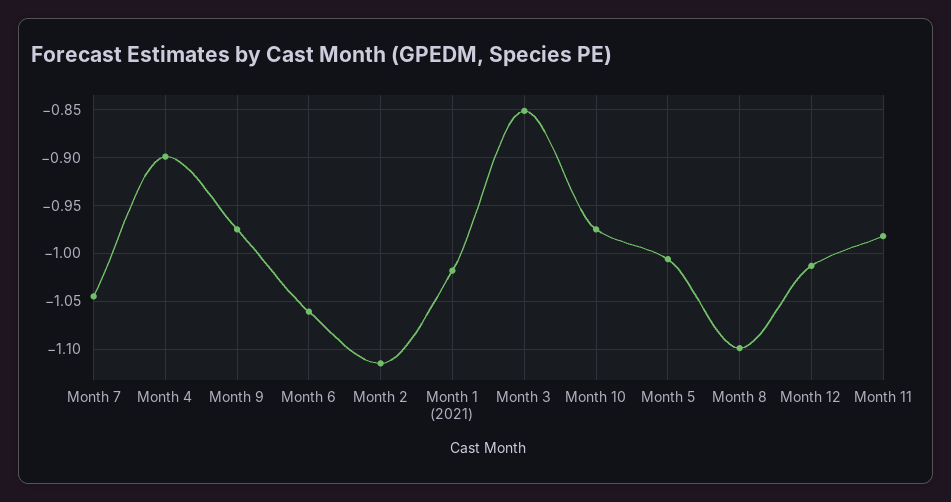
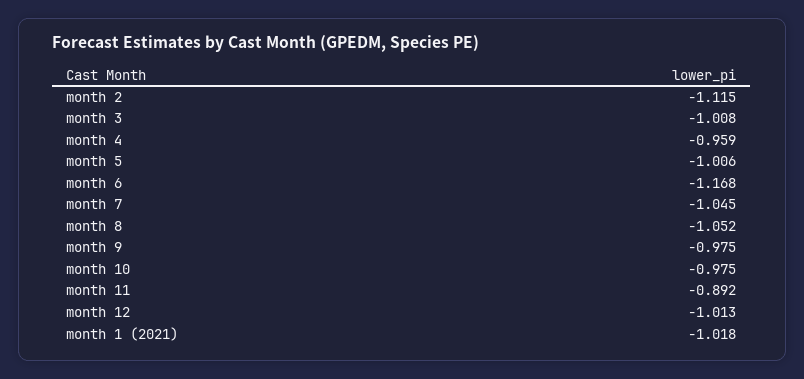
  {
    "Month 7": -1.045,
-   "Month 4": -0.9,
+   "Month 4": -0.959,
    "Month 9": -0.975,
-   "Month 6": -1.06,
+   "Month 6": -1.168,
    "Month 2": -1.115,
    "Month 1 (2021)": -1.018,
-   "Month 3": -0.85,
+   "Month 3": -1.008,
    "Month 10": -0.975,
    "Month 5": -1.006,
-   "Month 8": -1.1,
+   "Month 8": -1.052,
    "Month 12": -1.013,
-   "Month 11": -0.98
+   "Month 11": -0.892
  }

